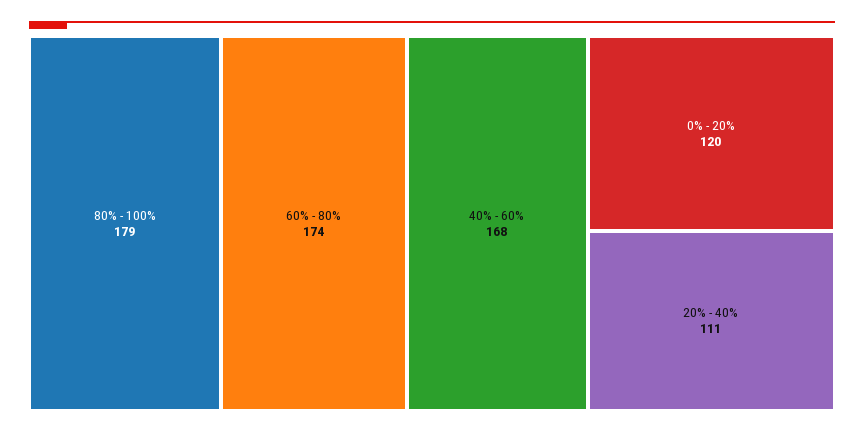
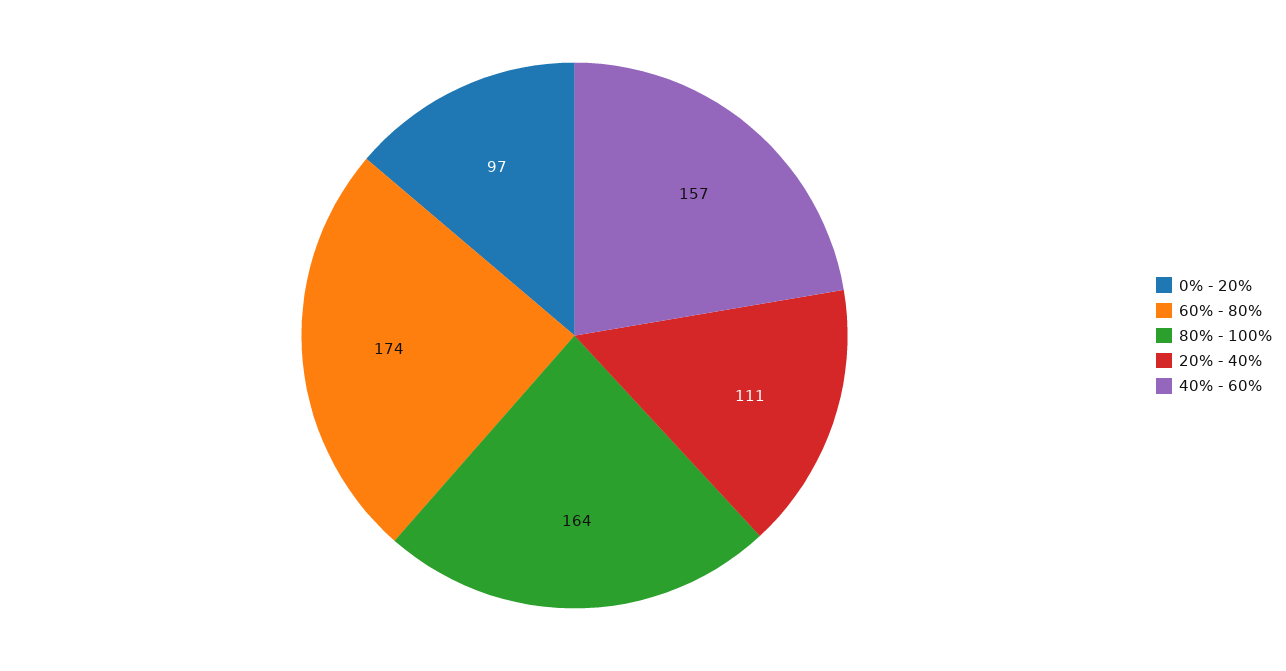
  {
-   "80% - 100%": 179,
+   "80% - 100%": 164,
    "60% - 80%": 174,
-   "40% - 60%": 168,
+   "40% - 60%": 157,
-   "0% - 20%": 120,
+   "0% - 20%": 97,
    "20% - 40%": 111
  }

